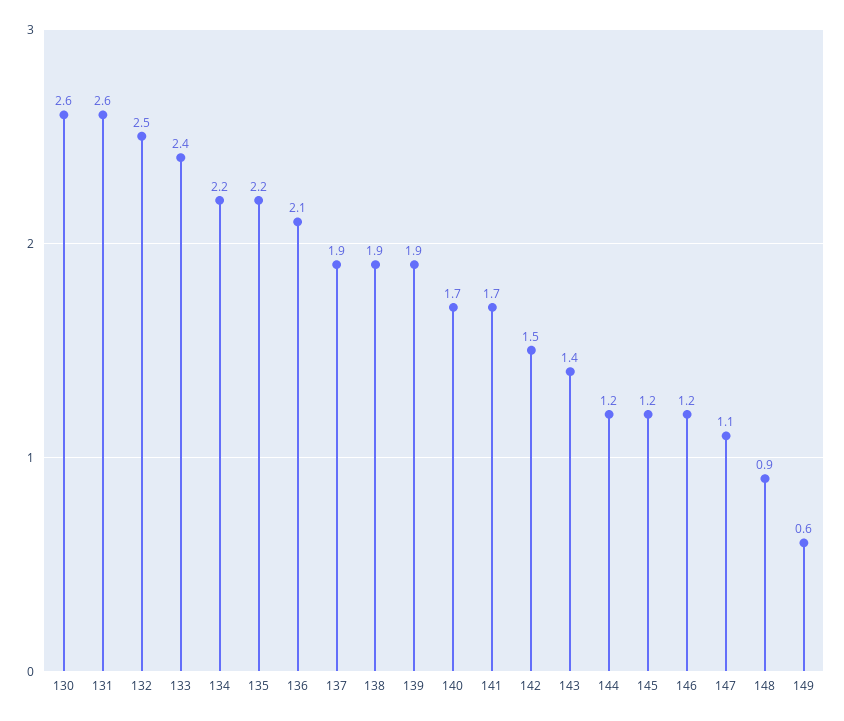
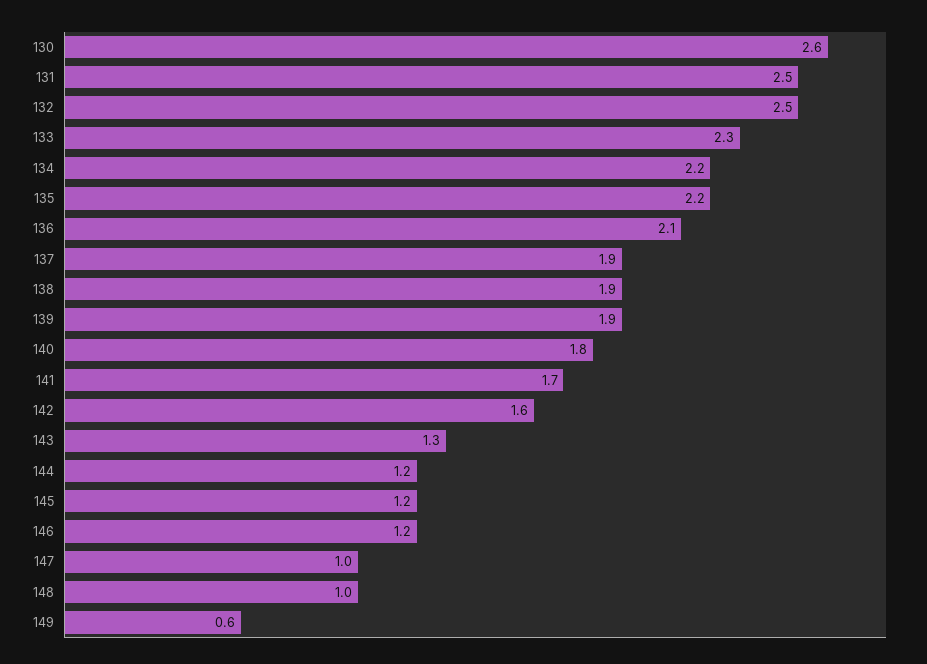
  {
    "130": 2.6,
-   "131": 2.6,
+   "131": 2.5,
    "132": 2.5,
-   "133": 2.4,
+   "133": 2.3,
    "134": 2.2,
    "135": 2.2,
    "136": 2.1,
    "137": 1.9,
    "138": 1.9,
    "139": 1.9,
-   "140": 1.7,
+   "140": 1.8,
    "141": 1.7,
-   "142": 1.5,
+   "142": 1.6,
-   "143": 1.4,
+   "143": 1.3,
    "144": 1.2,
    "145": 1.2,
    "146": 1.2,
-   "147": 1.1,
+   "147": 1,
-   "148": 0.9,
+   "148": 1,
    "149": 0.6
  }

